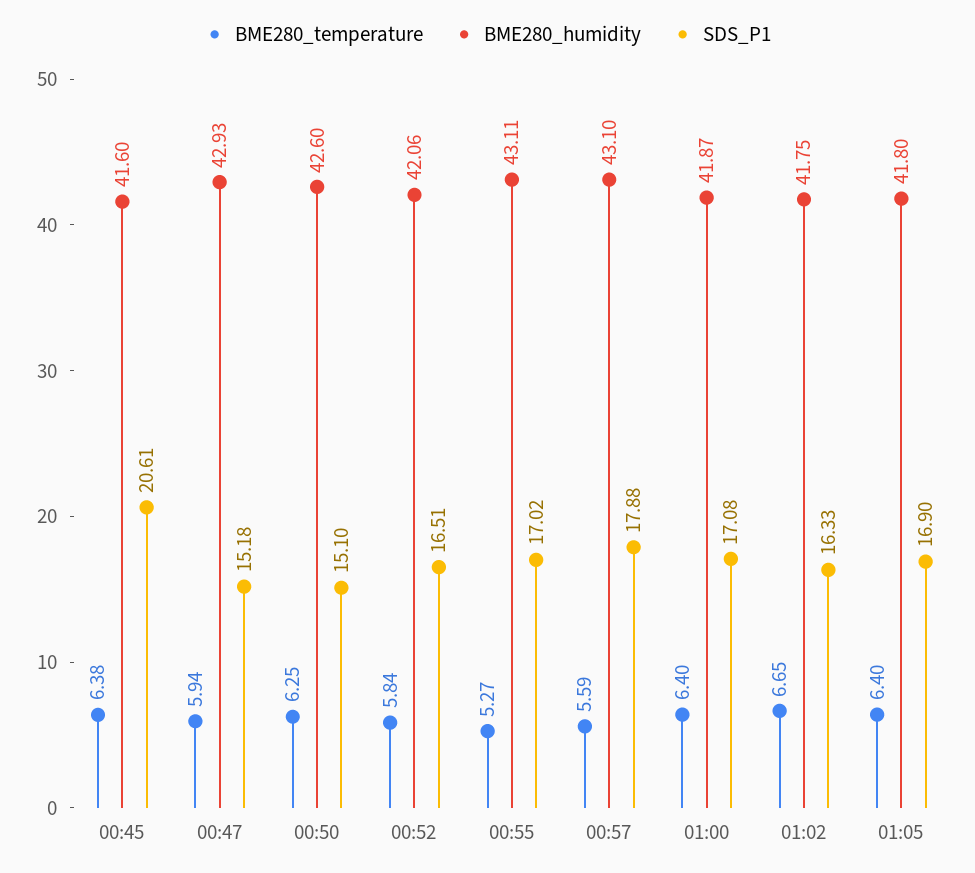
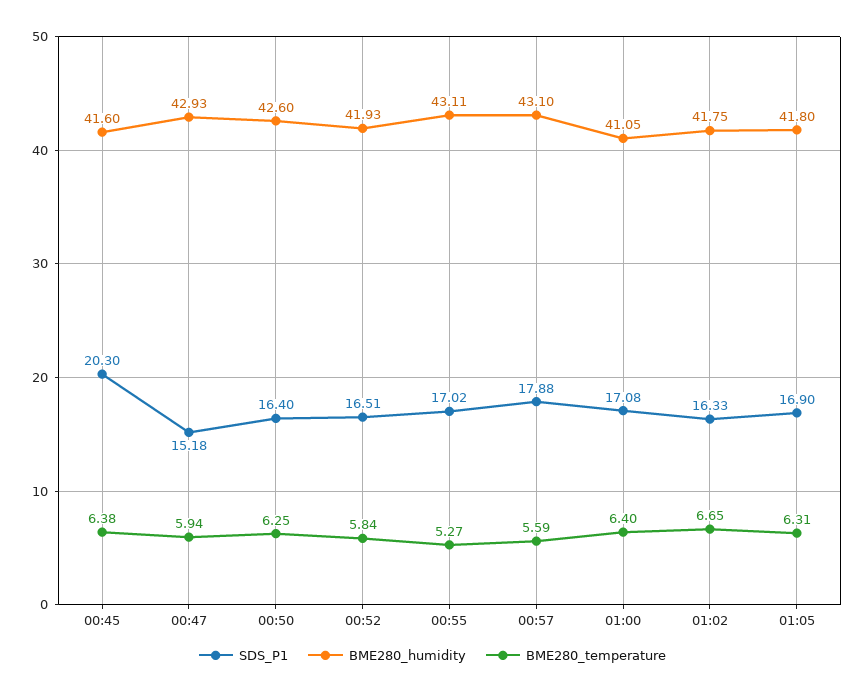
  {
    "BME280_temperature": {
      "00:45": 6.38,
      "00:47": 5.94,
      "00:50": 6.25,
      "00:52": 5.84,
      "00:55": 5.27,
      "00:57": 5.59,
      "01:00": 6.4,
      "01:02": 6.65,
-     "01:05": 6.4
+     "01:05": 6.31
    },
    "BME280_humidity": {
      "00:45": 41.6,
      "00:47": 42.93,
      "00:50": 42.6,
-     "00:52": 42.06,
+     "00:52": 41.93,
      "00:55": 43.11,
      "00:57": 43.1,
-     "01:00": 41.87,
+     "01:00": 41.05,
      "01:02": 41.75,
      "01:05": 41.8
    },
    "SDS_P1": {
-     "00:45": 20.61,
+     "00:45": 20.3,
      "00:47": 15.18,
-     "00:50": 15.1,
+     "00:50": 16.4,
      "00:52": 16.51,
      "00:55": 17.02,
      "00:57": 17.88,
      "01:00": 17.08,
      "01:02": 16.33,
      "01:05": 16.9
    }
  }

